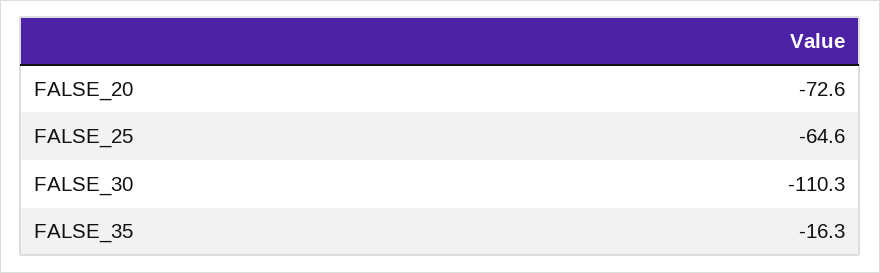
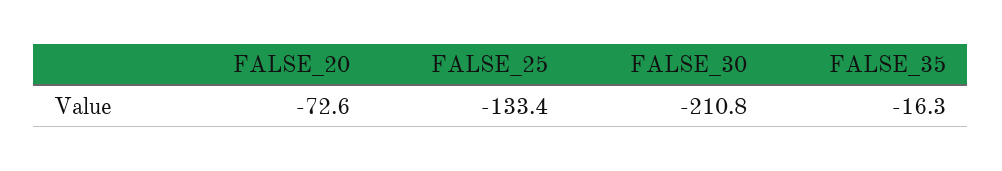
  {
    "FALSE_20": -72.6,
-   "FALSE_25": -64.6,
+   "FALSE_25": -133.4,
-   "FALSE_30": -110.3,
+   "FALSE_30": -210.8,
    "FALSE_35": -16.3
  }

